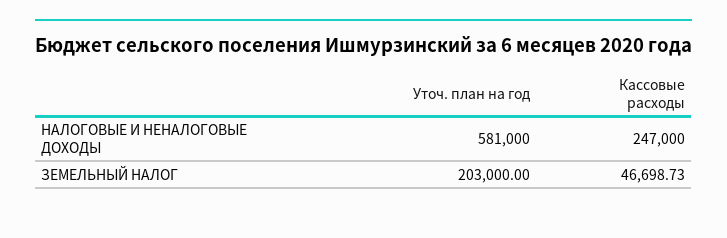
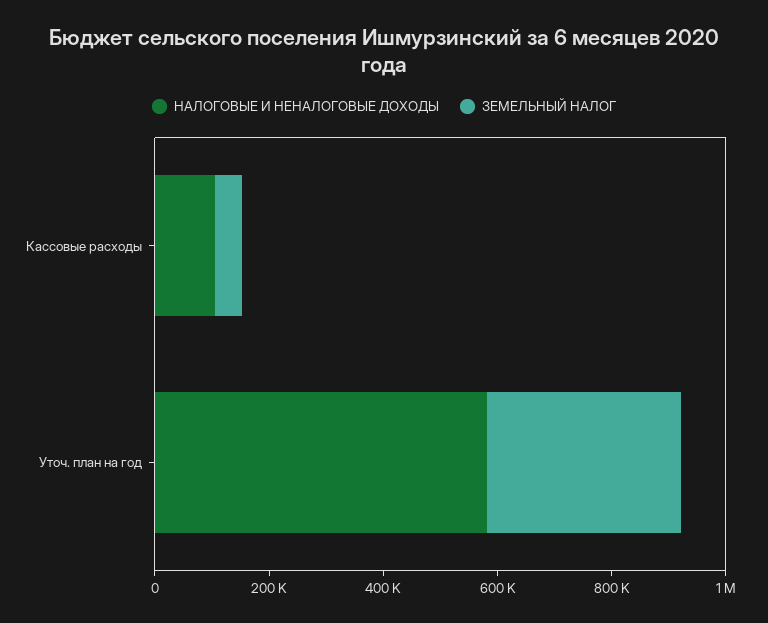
  {
    "НАЛОГОВЫЕ И НЕНАЛОГОВЫЕ ДОХОДЫ": {
      "Уточ. план на год": 581000,
-     "Кассовые расходы": 247000
+     "Кассовые расходы": 100000
    },
    "ЗЕМЕЛЬНЫЙ НАЛОГ": {
-     "Уточ. план на год": 203000,
+     "Уточ. план на год": 350000,
      "Кассовые расходы": 46698.73
    }
  }

